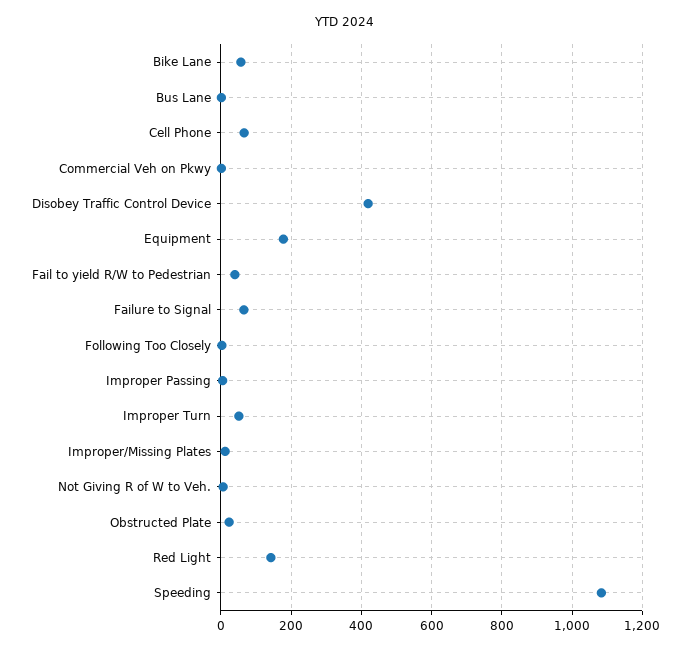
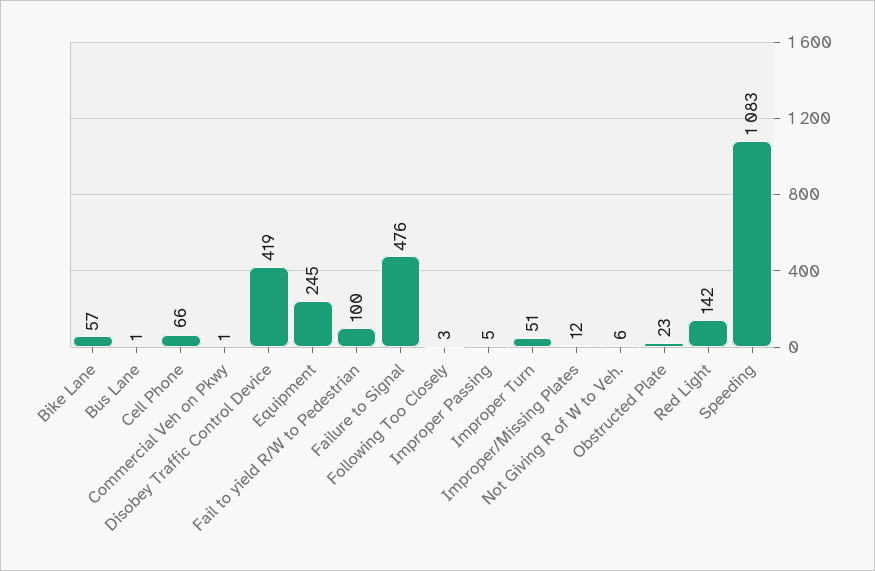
  {
    "Bike Lane": 57,
    "Bus Lane": 1,
    "Cell Phone": 66,
    "Commercial Veh on Pkwy": 1,
    "Disobey Traffic Control Device": 419,
-   "Equipment": 180,
+   "Equipment": 245,
-   "Fail to yield R/W to Pedestrian": 40,
+   "Fail to yield R/W to Pedestrian": 100,
-   "Failure to Signal": 60,
+   "Failure to Signal": 476,
    "Following Too Closely": 3,
    "Improper Passing": 5,
    "Improper Turn": 51,
    "Improper/Missing Plates": 12,
    "Not Giving R of W to Veh.": 6,
    "Obstructed Plate": 23,
    "Red Light": 142,
    "Speeding": 1083
  }

